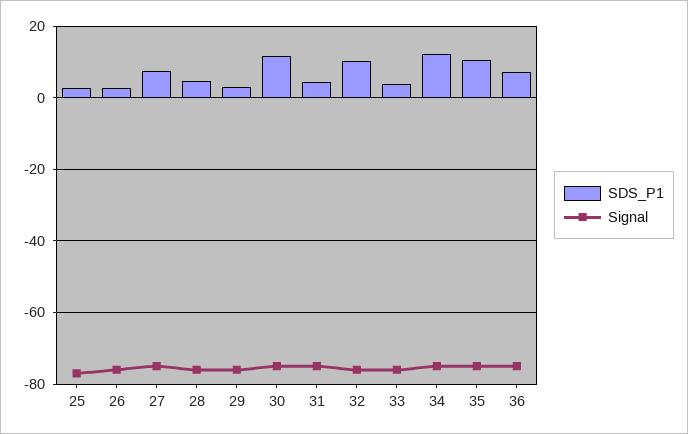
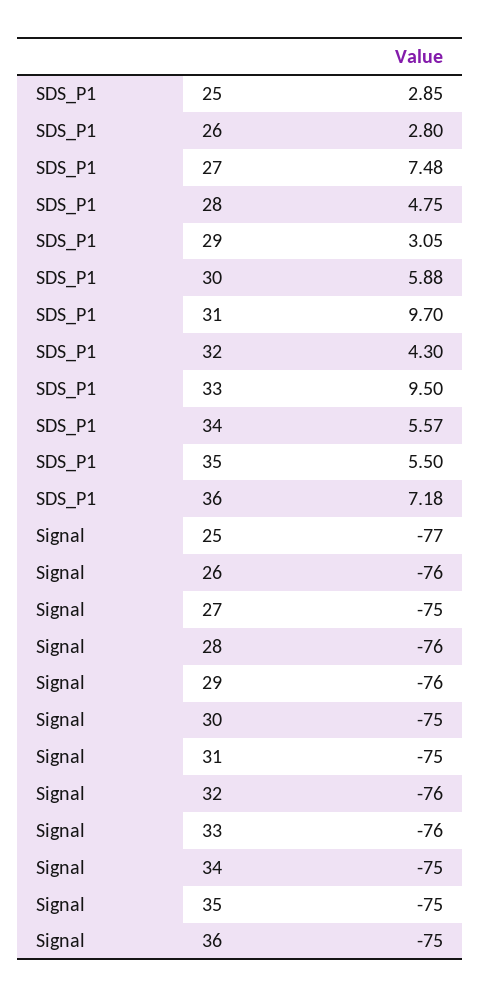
  {
    "SDS_P1": {
      "25": 2.85,
      "26": 2.8,
      "27": 7.48,
      "28": 4.75,
      "29": 3.05,
-     "30": 12,
+     "30": 5.88,
-     "31": 4,
+     "31": 9.7,
-     "32": 10,
+     "32": 4.3,
-     "33": 4,
+     "33": 9.5,
-     "34": 12,
+     "34": 5.57,
-     "35": 10,
+     "35": 5.5,
      "36": 7.18
    },
    "Signal": {
      "25": -77,
      "26": -76,
      "27": -75,
      "28": -76,
      "29": -76,
      "30": -75,
      "31": -75,
      "32": -76,
      "33": -76,
      "34": -75,
      "35": -75,
      "36": -75
    }
  }

